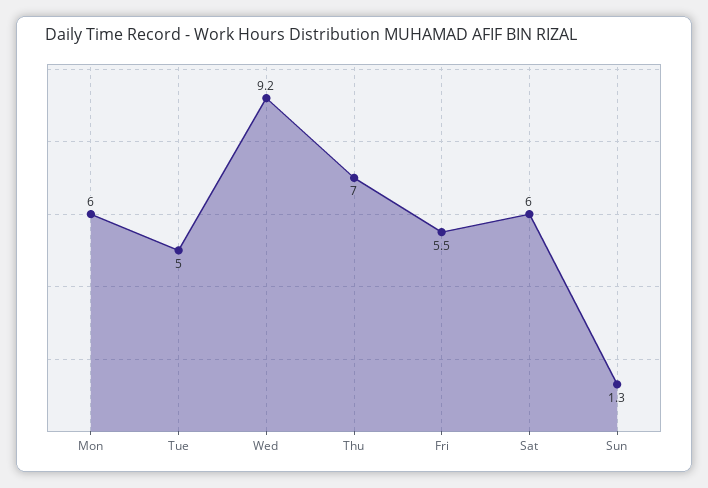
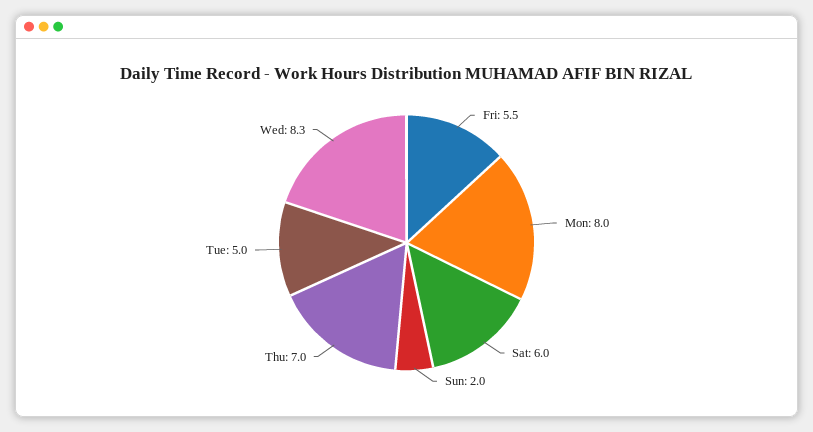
  {
-   "Mon": 6,
+   "Mon": 8,
    "Tue": 5,
-   "Wed": 9.2,
+   "Wed": 8.3,
    "Thu": 7,
    "Fri": 5.5,
    "Sat": 6,
-   "Sun": 1.3
+   "Sun": 2
  }

